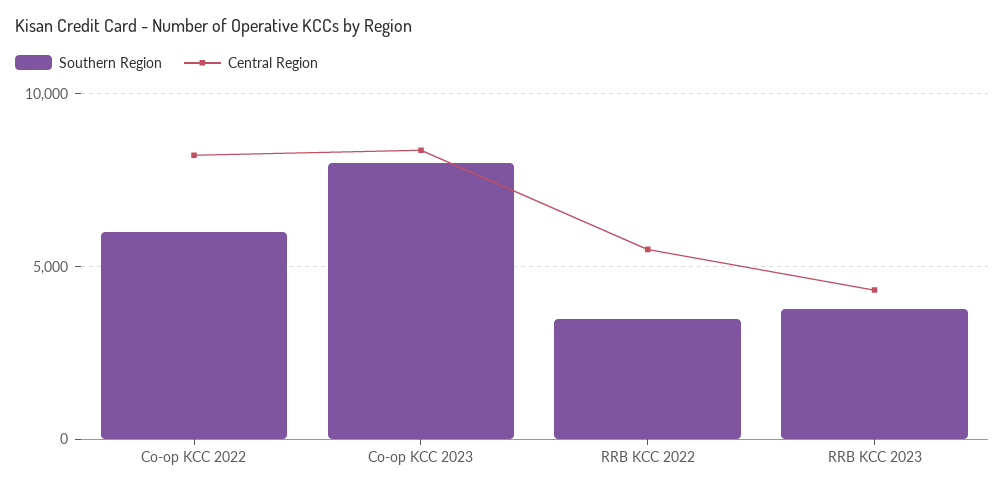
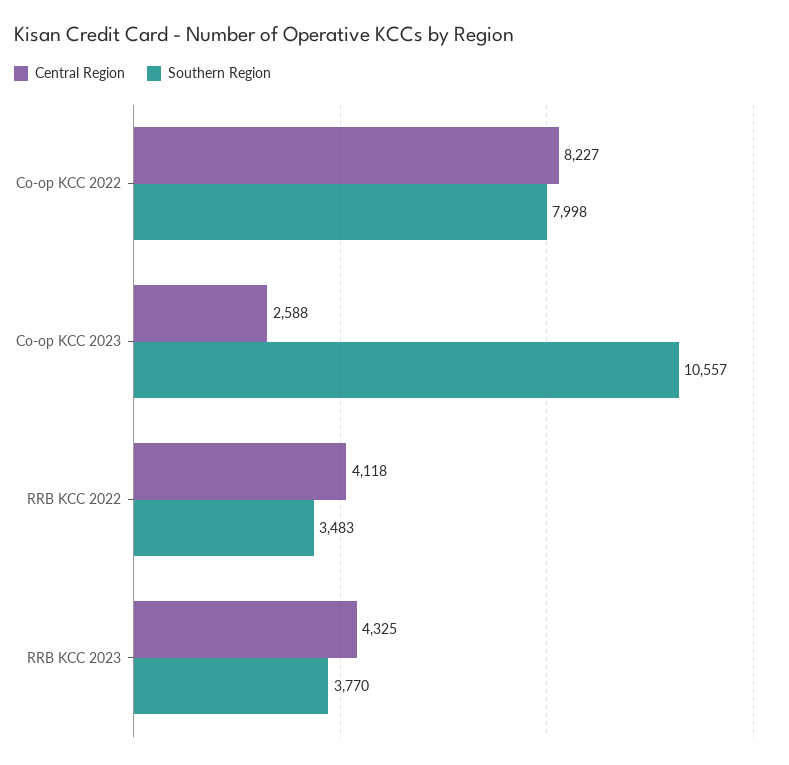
  {
    "Southern Region": {
-     "Co-op KCC 2022": 6000,
+     "Co-op KCC 2022": 7998,
-     "Co-op KCC 2023": 8000,
+     "Co-op KCC 2023": 10557,
      "RRB KCC 2022": 3483,
      "RRB KCC 2023": 3770
    },
    "Central Region": {
      "Co-op KCC 2022": 8227,
-     "Co-op KCC 2023": 8500,
+     "Co-op KCC 2023": 2588,
-     "RRB KCC 2022": 5500,
+     "RRB KCC 2022": 4118,
      "RRB KCC 2023": 4325
    }
  }

